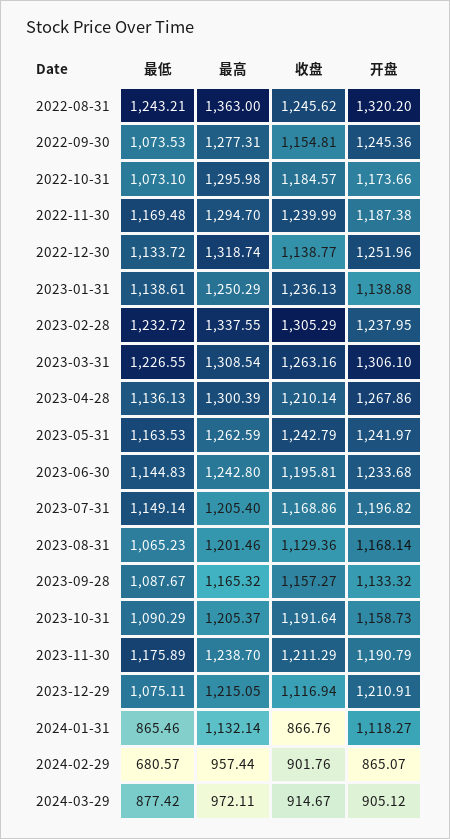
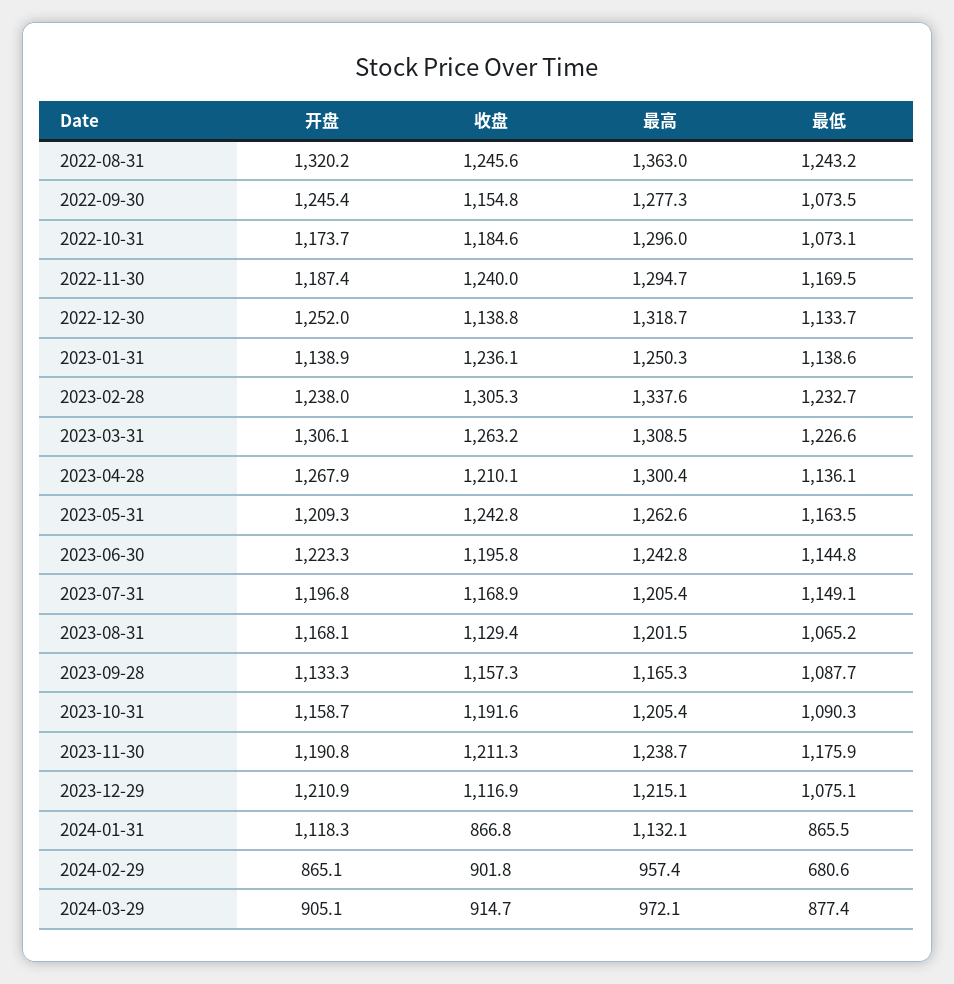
  {
    "最低": {
      "2022-08-31": 1243.21,
      "2022-09-30": 1073.53,
      "2022-10-31": 1073.1,
      "2022-11-30": 1169.48,
      "2022-12-30": 1133.72,
      "2023-01-31": 1138.61,
      "2023-02-28": 1232.72,
      "2023-03-31": 1226.55,
      "2023-04-28": 1136.13,
      "2023-05-31": 1163.53,
      "2023-06-30": 1144.83,
      "2023-07-31": 1149.14,
      "2023-08-31": 1065.23,
      "2023-09-28": 1087.67,
      "2023-10-31": 1090.29,
      "2023-11-30": 1175.89,
      "2023-12-29": 1075.11,
      "2024-01-31": 865.46,
      "2024-02-29": 680.57,
      "2024-03-29": 877.42
    },
    "最高": {
      "2022-08-31": 1363,
      "2022-09-30": 1277.31,
      "2022-10-31": 1295.98,
      "2022-11-30": 1294.7,
      "2022-12-30": 1318.74,
      "2023-01-31": 1250.29,
      "2023-02-28": 1337.55,
      "2023-03-31": 1308.54,
      "2023-04-28": 1300.39,
      "2023-05-31": 1262.59,
      "2023-06-30": 1242.8,
      "2023-07-31": 1205.4,
      "2023-08-31": 1201.46,
      "2023-09-28": 1165.32,
      "2023-10-31": 1205.37,
      "2023-11-30": 1238.7,
      "2023-12-29": 1215.05,
      "2024-01-31": 1132.14,
      "2024-02-29": 957.44,
      "2024-03-29": 972.11
    },
    "收盘": {
      "2022-08-31": 1245.62,
      "2022-09-30": 1154.81,
      "2022-10-31": 1184.57,
      "2022-11-30": 1239.99,
      "2022-12-30": 1138.77,
      "2023-01-31": 1236.13,
      "2023-02-28": 1305.29,
      "2023-03-31": 1263.16,
      "2023-04-28": 1210.14,
      "2023-05-31": 1242.79,
      "2023-06-30": 1195.81,
      "2023-07-31": 1168.86,
      "2023-08-31": 1129.36,
      "2023-09-28": 1157.27,
      "2023-10-31": 1191.64,
      "2023-11-30": 1211.29,
      "2023-12-29": 1116.94,
      "2024-01-31": 866.76,
      "2024-02-29": 901.76,
      "2024-03-29": 914.67
    },
    "开盘": {
      "2022-08-31": 1320.2,
      "2022-09-30": 1245.36,
      "2022-10-31": 1173.66,
      "2022-11-30": 1187.38,
      "2022-12-30": 1251.96,
      "2023-01-31": 1138.88,
      "2023-02-28": 1237.95,
      "2023-03-31": 1306.1,
      "2023-04-28": 1267.86,
-     "2023-05-31": 1241.97,
+     "2023-05-31": 1209.3,
-     "2023-06-30": 1233.68,
+     "2023-06-30": 1223.3,
      "2023-07-31": 1196.82,
      "2023-08-31": 1168.14,
      "2023-09-28": 1133.32,
      "2023-10-31": 1158.73,
      "2023-11-30": 1190.79,
      "2023-12-29": 1210.91,
      "2024-01-31": 1118.27,
      "2024-02-29": 865.07,
      "2024-03-29": 905.12
    }
  }

